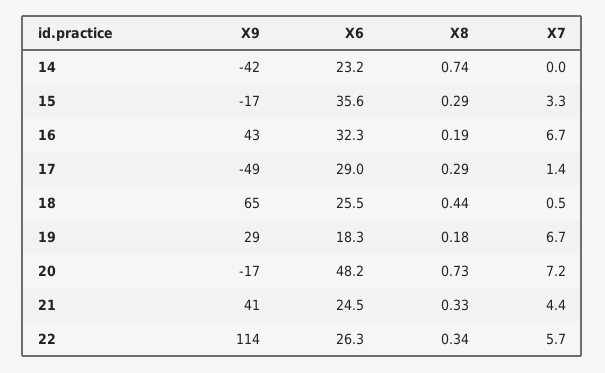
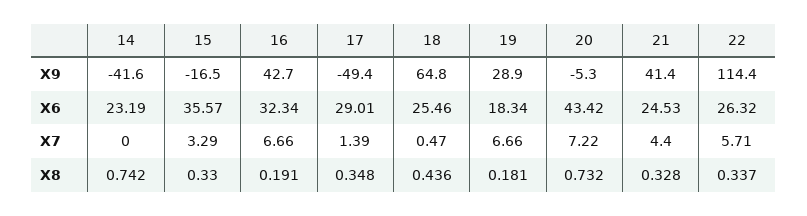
  {
    "X9": {
      "14": -41.6,
      "15": -16.5,
      "16": 42.7,
      "17": -49.4,
      "18": 64.8,
      "19": 28.9,
-     "20": -17,
+     "20": -5.3,
      "21": 41.4,
      "22": 114.4
    },
    "X6": {
      "14": 23.19,
      "15": 35.57,
      "16": 32.34,
      "17": 29.01,
      "18": 25.46,
      "19": 18.34,
-     "20": 48.2,
+     "20": 43.42,
      "21": 24.53,
      "22": 26.32
    },
    "X8": {
      "14": 0.742,
-     "15": 0.29,
+     "15": 0.33,
      "16": 0.191,
-     "17": 0.29,
+     "17": 0.348,
      "18": 0.436,
      "19": 0.181,
      "20": 0.732,
      "21": 0.328,
      "22": 0.337
    },
    "X7": {
      "14": 0,
      "15": 3.29,
      "16": 6.66,
      "17": 1.39,
      "18": 0.47,
      "19": 6.66,
      "20": 7.22,
      "21": 4.4,
      "22": 5.71
    }
  }

